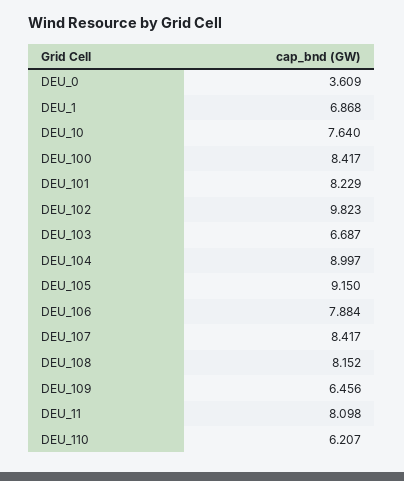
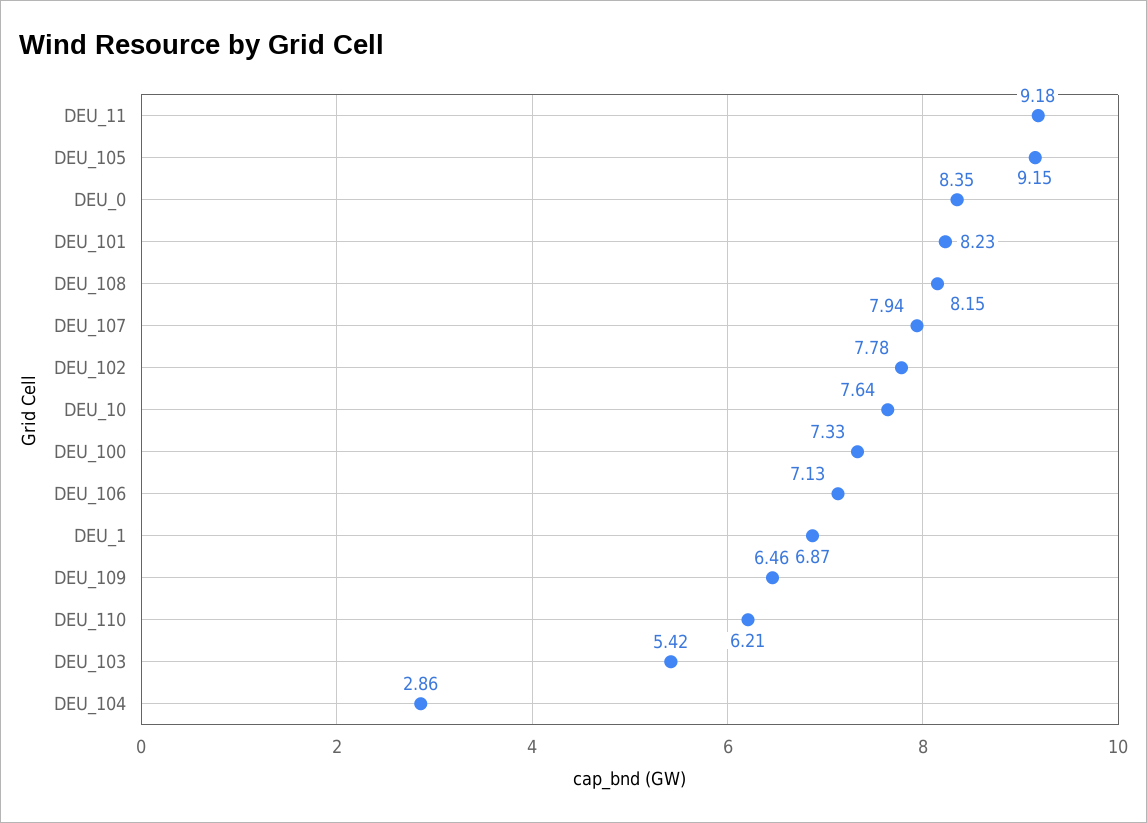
  {
-   "DEU_0": 3.609,
+   "DEU_0": 8.35,
    "DEU_1": 6.868,
    "DEU_10": 7.64,
-   "DEU_100": 8.417,
+   "DEU_100": 7.33,
    "DEU_101": 8.229,
-   "DEU_102": 9.823,
+   "DEU_102": 7.78,
-   "DEU_103": 6.687,
+   "DEU_103": 5.42,
-   "DEU_104": 8.997,
+   "DEU_104": 2.86,
    "DEU_105": 9.15,
-   "DEU_106": 7.884,
+   "DEU_106": 7.13,
-   "DEU_107": 8.417,
+   "DEU_107": 7.94,
    "DEU_108": 8.152,
    "DEU_109": 6.456,
-   "DEU_11": 8.098,
+   "DEU_11": 9.18,
    "DEU_110": 6.207
  }

